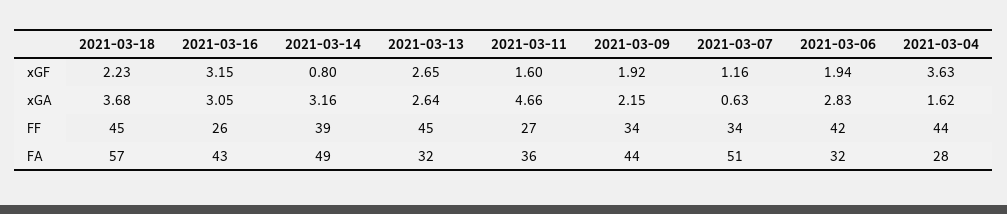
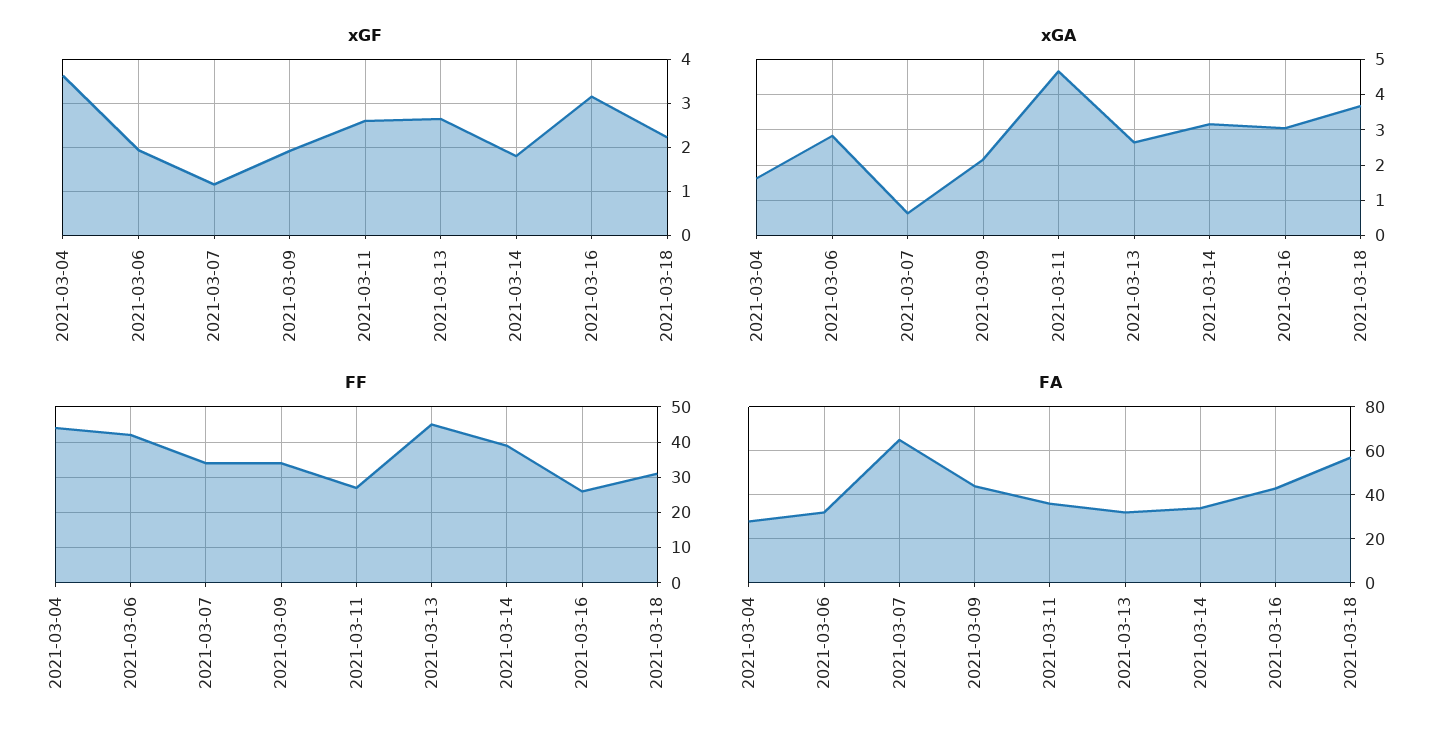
  {
    "xGF": {
      "2021-03-18": 2.23,
      "2021-03-16": 3.15,
-     "2021-03-14": 0.8,
+     "2021-03-14": 1.8,
      "2021-03-13": 2.65,
-     "2021-03-11": 1.6,
+     "2021-03-11": 2.6,
      "2021-03-09": 1.92,
      "2021-03-07": 1.16,
      "2021-03-06": 1.94,
      "2021-03-04": 3.63
    },
    "xGA": {
      "2021-03-18": 3.68,
      "2021-03-16": 3.05,
      "2021-03-14": 3.16,
      "2021-03-13": 2.64,
      "2021-03-11": 4.66,
      "2021-03-09": 2.15,
      "2021-03-07": 0.63,
      "2021-03-06": 2.83,
      "2021-03-04": 1.62
    },
    "FF": {
-     "2021-03-18": 45,
+     "2021-03-18": 30,
      "2021-03-16": 26,
      "2021-03-14": 39,
      "2021-03-13": 45,
      "2021-03-11": 27,
      "2021-03-09": 34,
      "2021-03-07": 34,
      "2021-03-06": 42,
      "2021-03-04": 44
    },
    "FA": {
      "2021-03-18": 57,
      "2021-03-16": 43,
-     "2021-03-14": 49,
+     "2021-03-14": 35,
      "2021-03-13": 32,
      "2021-03-11": 36,
      "2021-03-09": 44,
-     "2021-03-07": 51,
+     "2021-03-07": 65,
      "2021-03-06": 32,
      "2021-03-04": 28
    }
  }

